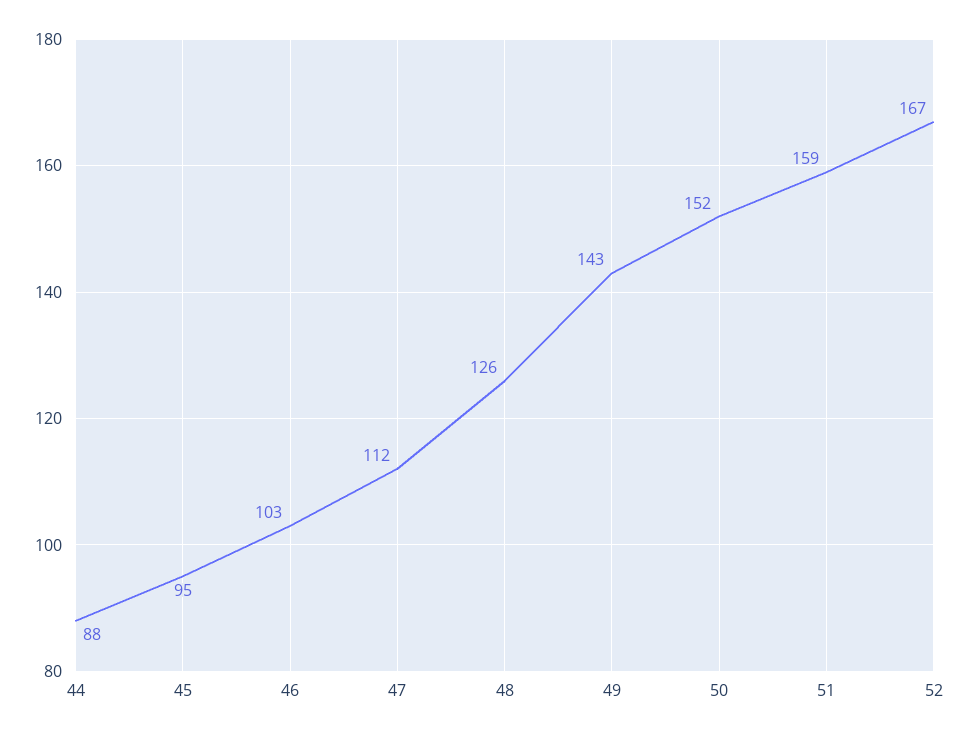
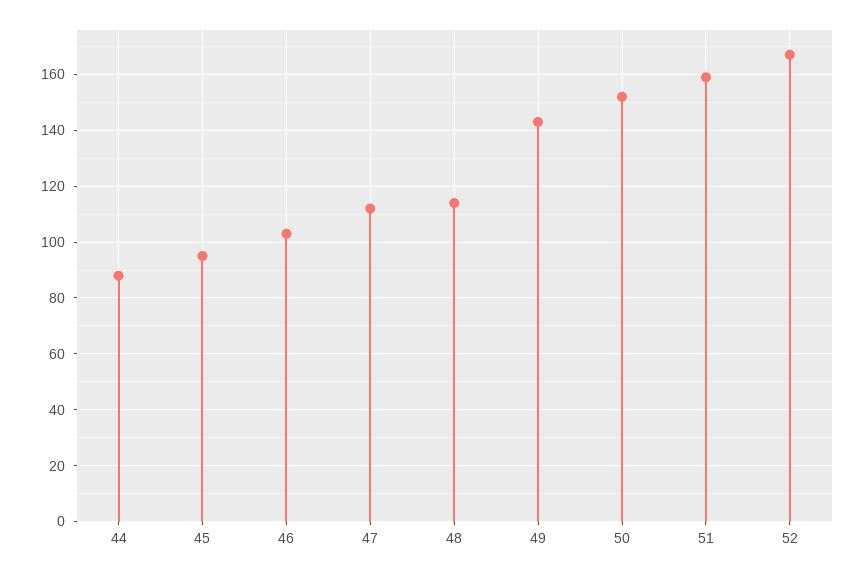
  {
    "44": 88,
    "45": 95,
    "46": 103,
    "47": 112,
-   "48": 126,
+   "48": 115,
    "49": 143,
    "50": 152,
    "51": 159,
    "52": 167
  }

